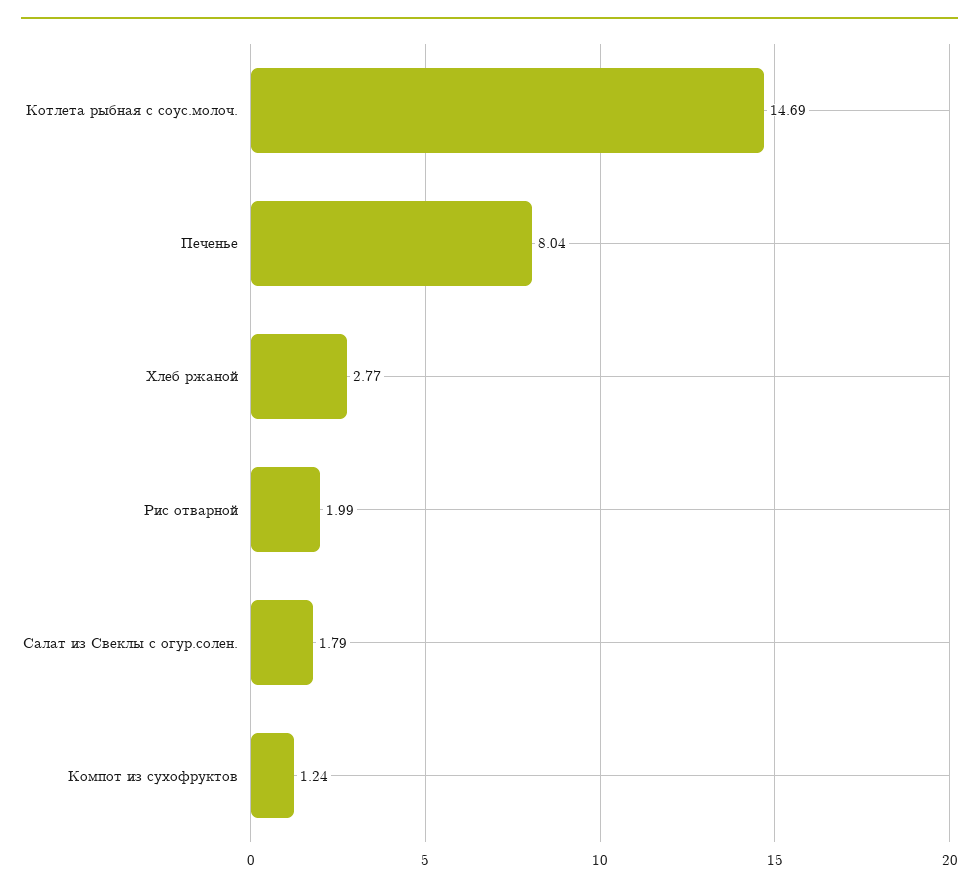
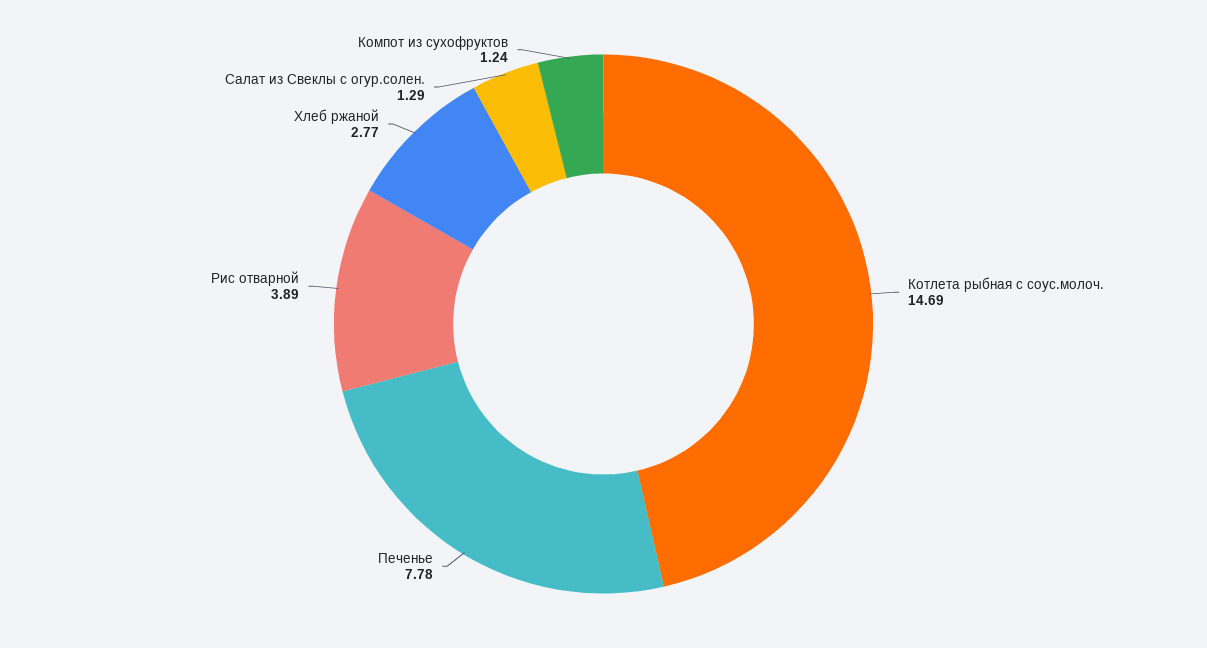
  {
    "Котлета рыбная с соус.молоч.": 14.69,
-   "Печенье": 8.04,
+   "Печенье": 7.78,
    "Хлеб ржаной": 2.77,
-   "Рис отварной": 1.99,
+   "Рис отварной": 3.89,
-   "Салат из Свеклы с огур.солен.": 1.79,
+   "Салат из Свеклы с огур.солен.": 1.29,
    "Компот из сухофруктов": 1.24
  }

